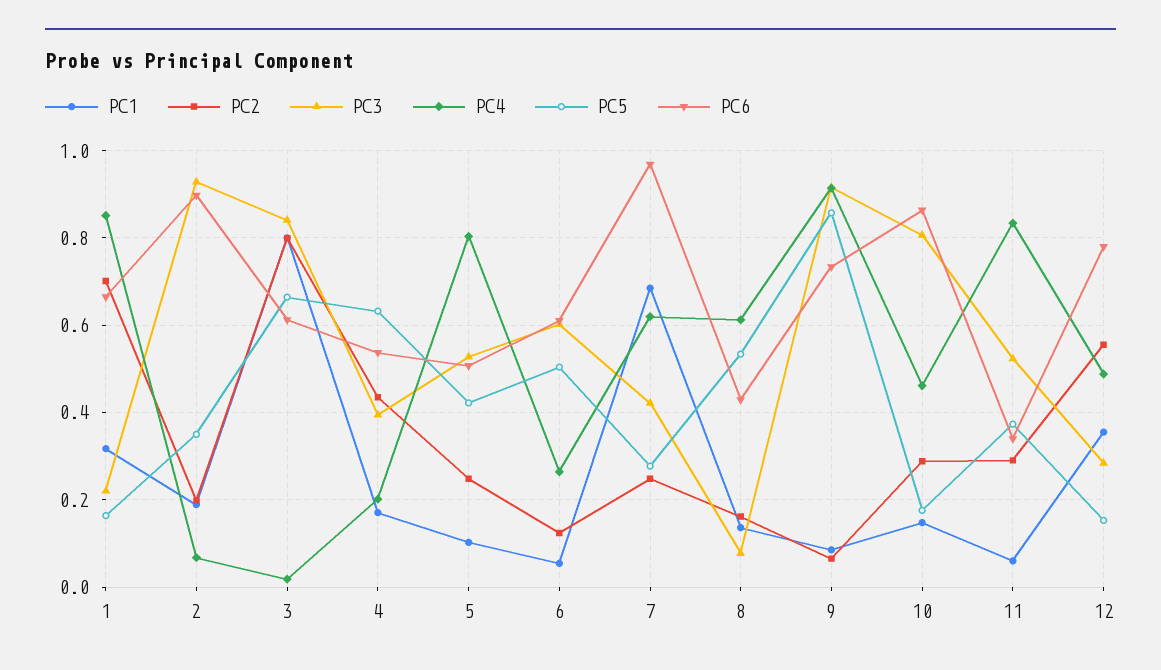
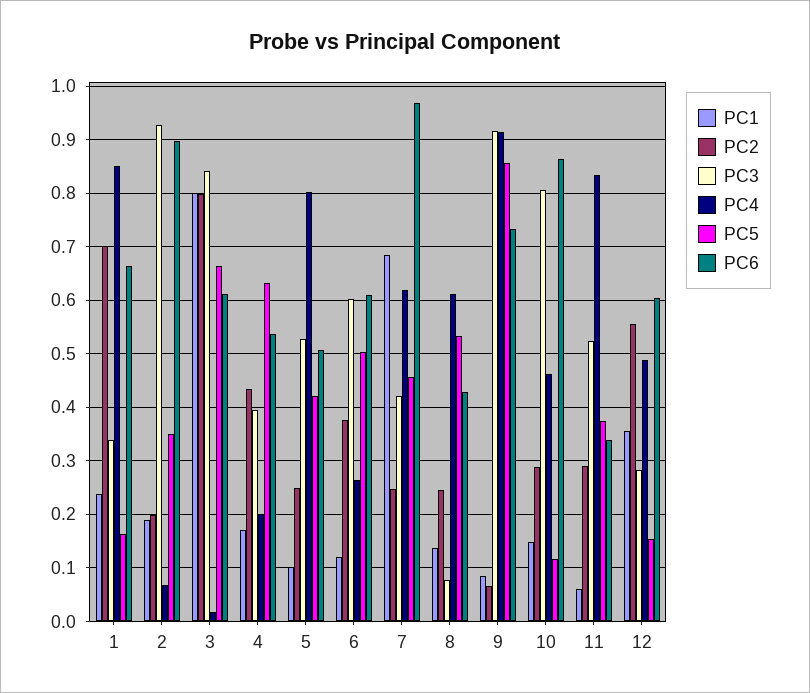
  {
    "PC1": {
-     "1": 0.32,
+     "1": 0.24,
      "2": 0.18,
      "3": 0.8,
      "4": 0.18,
      "5": 0.1,
-     "6": 0.06,
+     "6": 0.12,
      "7": 0.68,
      "8": 0.14,
      "9": 0.08,
      "10": 0.14,
      "11": 0.06,
      "12": 0.36
    },
    "PC2": {
      "1": 0.7,
      "2": 0.2,
      "3": 0.8,
      "4": 0.44,
      "5": 0.24,
-     "6": 0.12,
+     "6": 0.38,
      "7": 0.24,
-     "8": 0.16,
+     "8": 0.24,
      "9": 0.06,
      "10": 0.28,
      "11": 0.3,
      "12": 0.56
    },
    "PC3": {
-     "1": 0.22,
+     "1": 0.34,
      "2": 0.92,
      "3": 0.84,
      "4": 0.4,
      "5": 0.52,
      "6": 0.6,
      "7": 0.42,
      "8": 0.08,
      "9": 0.92,
      "10": 0.8,
      "11": 0.52,
      "12": 0.28
    },
    "PC4": {
      "1": 0.86,
      "2": 0.06,
      "3": 0.02,
      "4": 0.2,
      "5": 0.8,
      "6": 0.26,
      "7": 0.62,
      "8": 0.62,
      "9": 0.92,
      "10": 0.46,
      "11": 0.84,
      "12": 0.48
    },
    "PC5": {
      "1": 0.16,
      "2": 0.36,
      "3": 0.66,
      "4": 0.64,
      "5": 0.42,
      "6": 0.5,
-     "7": 0.28,
+     "7": 0.46,
      "8": 0.54,
      "9": 0.86,
-     "10": 0.18,
+     "10": 0.12,
      "11": 0.38,
      "12": 0.16
    },
    "PC6": {
      "1": 0.66,
      "2": 0.9,
      "3": 0.62,
      "4": 0.54,
      "5": 0.5,
      "6": 0.62,
      "7": 0.96,
      "8": 0.42,
      "9": 0.74,
      "10": 0.86,
      "11": 0.34,
-     "12": 0.78
+     "12": 0.6
    }
  }

